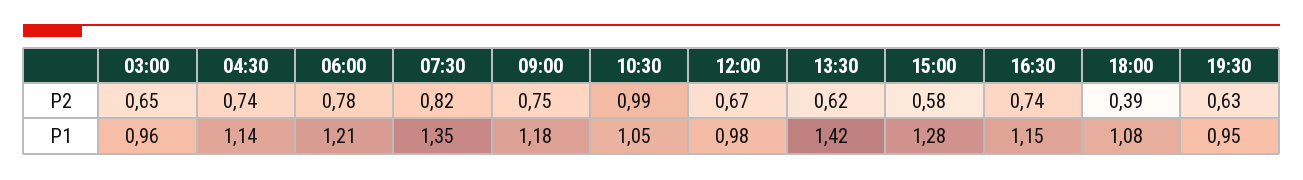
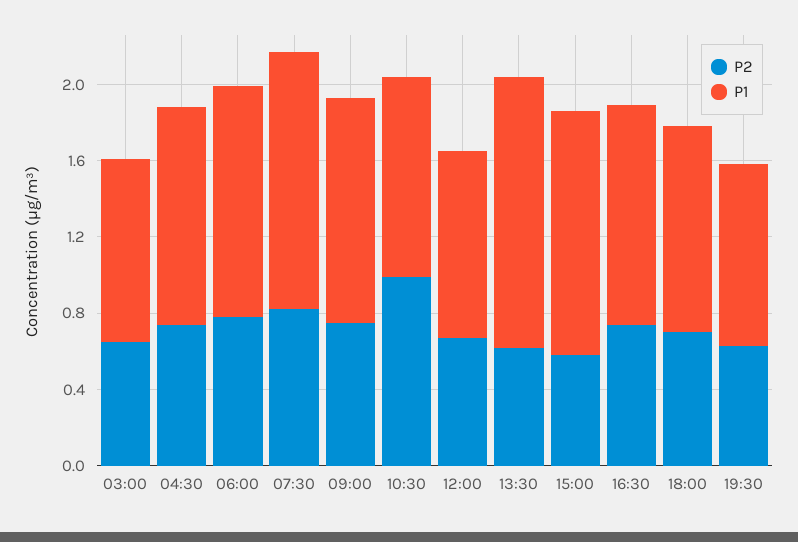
  {
    "P2": {
      "03:00": 0.65,
      "04:30": 0.74,
      "06:00": 0.78,
      "07:30": 0.82,
      "09:00": 0.75,
      "10:30": 0.99,
      "12:00": 0.67,
      "13:30": 0.62,
      "15:00": 0.58,
      "16:30": 0.74,
-     "18:00": 0.39,
+     "18:00": 0.7,
      "19:30": 0.63
    },
    "P1": {
      "03:00": 0.96,
      "04:30": 1.14,
      "06:00": 1.21,
      "07:30": 1.35,
      "09:00": 1.18,
      "10:30": 1.05,
      "12:00": 0.98,
      "13:30": 1.42,
      "15:00": 1.28,
      "16:30": 1.15,
      "18:00": 1.08,
      "19:30": 0.95
    }
  }

